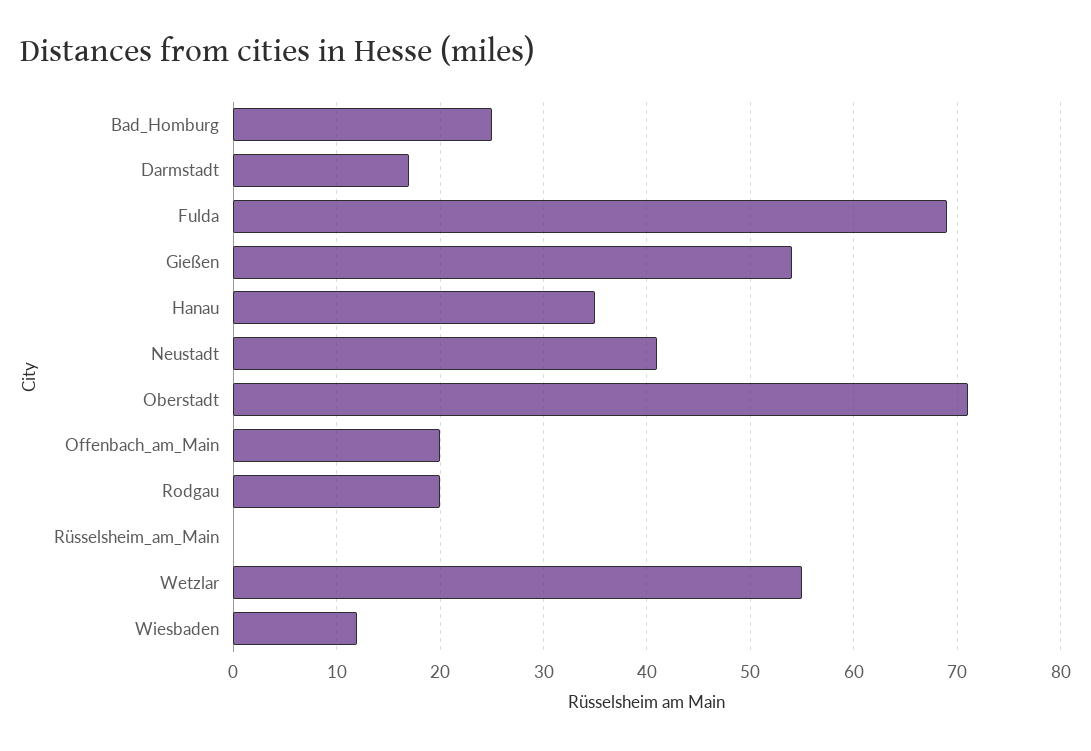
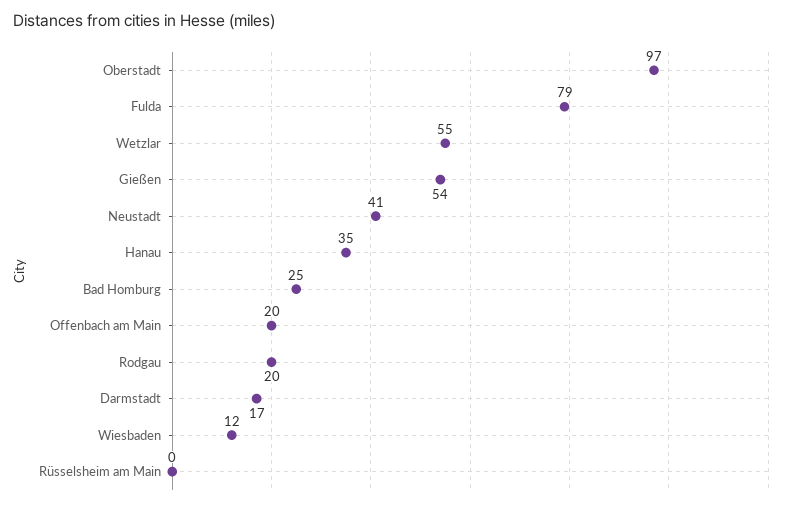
  {
    "Bad_Homburg": 25,
    "Darmstadt": 17,
-   "Fulda": 69,
+   "Fulda": 79,
    "Gießen": 54,
    "Hanau": 35,
    "Neustadt": 41,
-   "Oberstadt": 71,
+   "Oberstadt": 97,
    "Offenbach_am_Main": 20,
    "Rodgau": 20,
    "Rüsselsheim_am_Main": 0,
    "Wetzlar": 55,
    "Wiesbaden": 12
  }

